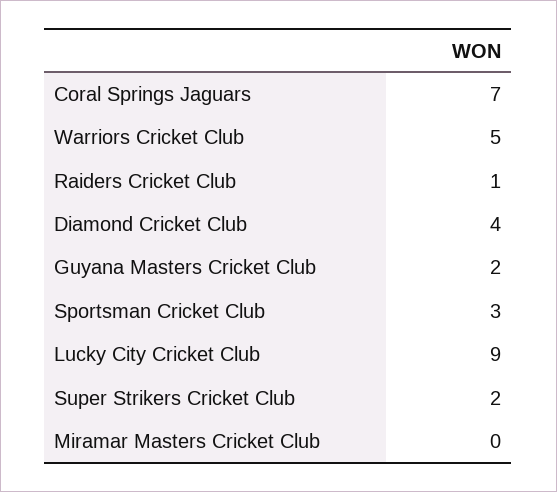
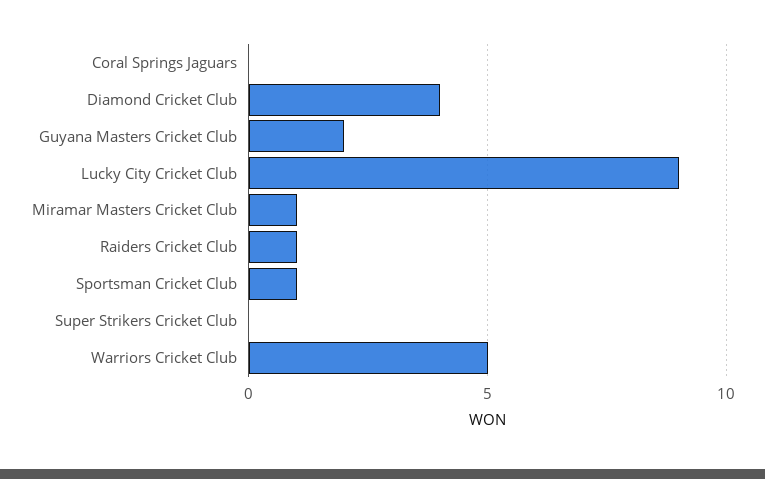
  {
-   "Coral Springs Jaguars": 7,
+   "Coral Springs Jaguars": 0,
    "Warriors Cricket Club": 5,
    "Raiders Cricket Club": 1,
    "Diamond Cricket Club": 4,
    "Guyana Masters Cricket Club": 2,
-   "Sportsman Cricket Club": 3,
+   "Sportsman Cricket Club": 1,
    "Lucky City Cricket Club": 9,
-   "Super Strikers Cricket Club": 2,
+   "Super Strikers Cricket Club": 0,
-   "Miramar Masters Cricket Club": 0
+   "Miramar Masters Cricket Club": 1
  }

